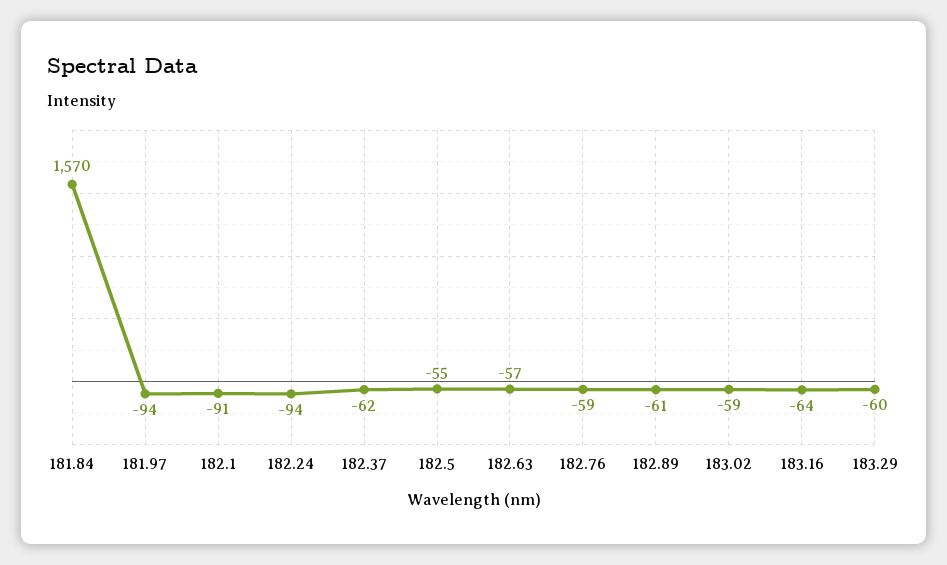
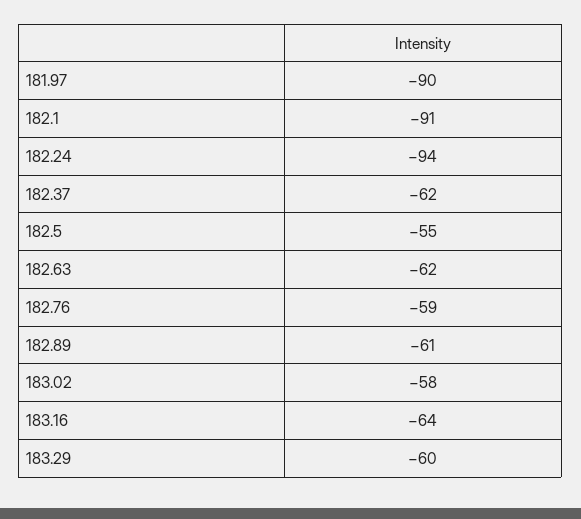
  {
-   "181.84": 1570,
-   "181.97": -94,
+   "181.97": -90,
    "182.1": -91,
    "182.24": -94,
    "182.37": -62,
    "182.5": -55,
-   "182.63": -57,
+   "182.63": -62,
    "182.76": -59,
    "182.89": -61,
-   "183.02": -59,
+   "183.02": -58,
    "183.16": -64,
    "183.29": -60
  }

